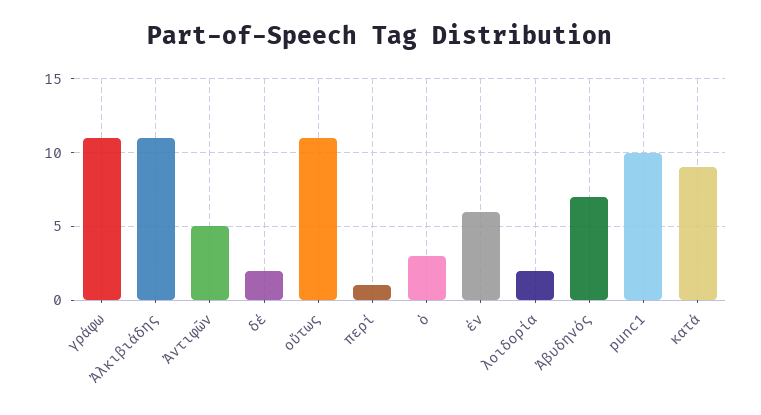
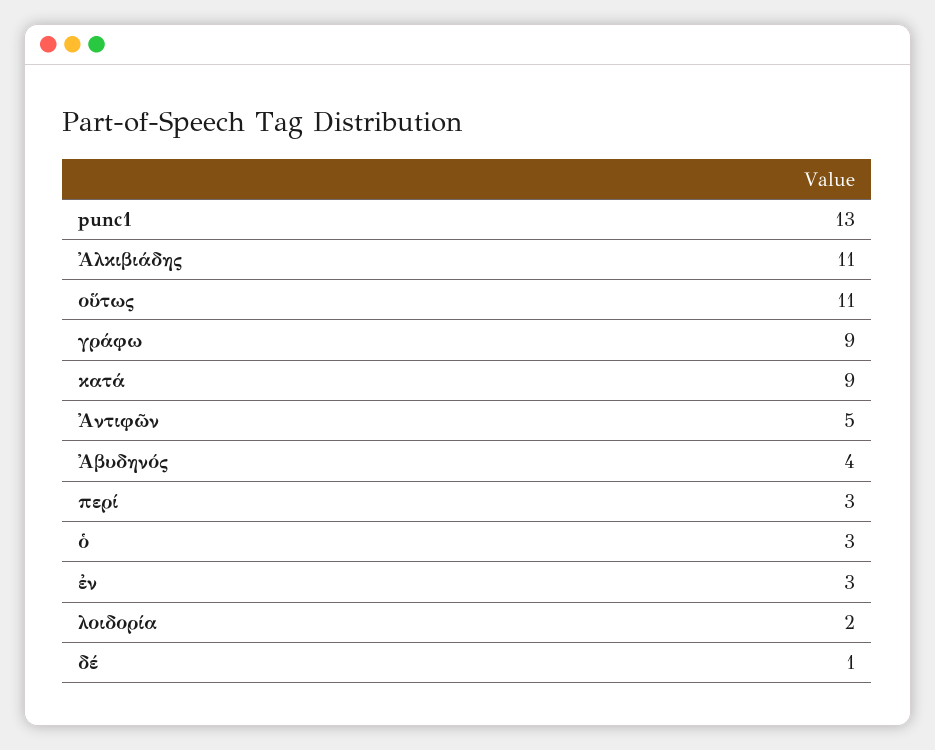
  {
-   "γράφω": 11,
+   "γράφω": 9,
    "Ἀλκιβιάδης": 11,
    "Ἀντιφῶν": 5,
-   "δέ": 2,
+   "δέ": 1,
    "οὕτως": 11,
-   "περί": 1,
+   "περί": 3,
    "ὁ": 3,
-   "ἐν": 6,
+   "ἐν": 3,
    "λοιδορία": 2,
-   "Ἀβυδηνός": 7,
+   "Ἀβυδηνός": 4,
-   "punc1": 10,
+   "punc1": 13,
    "κατά": 9
  }

